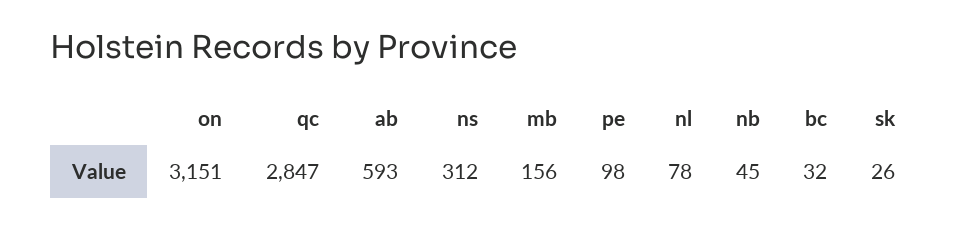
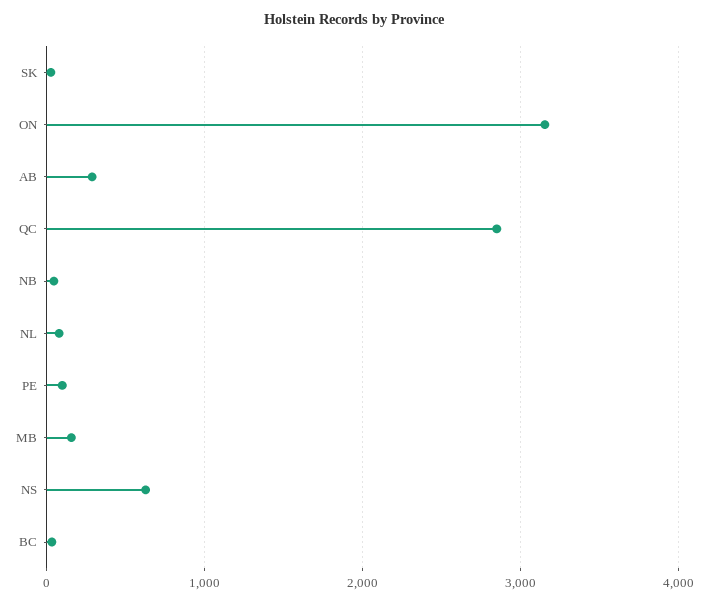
  {
    "on": 3151,
    "qc": 2847,
-   "ab": 593,
+   "ab": 300,
-   "ns": 312,
+   "ns": 600,
    "mb": 156,
    "pe": 98,
    "nl": 78,
    "nb": 45,
    "bc": 32,
    "sk": 26
  }

